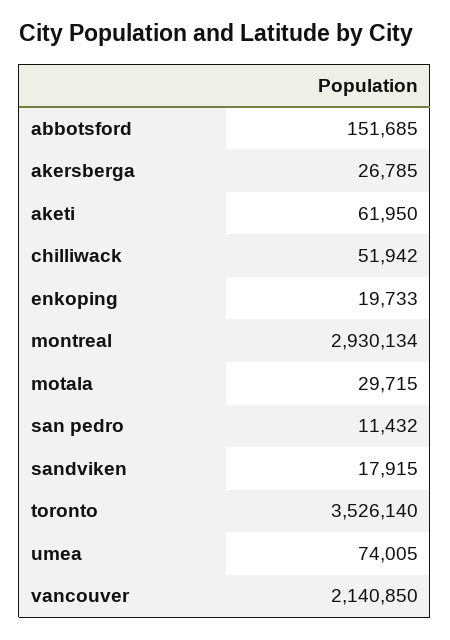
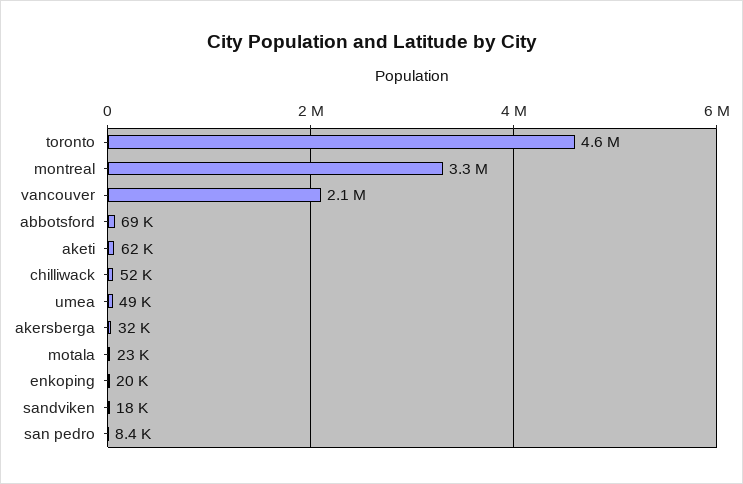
  {
-   "abbotsford": 151685,
+   "abbotsford": 69000,
-   "akersberga": 26785,
+   "akersberga": 32000,
    "aketi": 61950,
    "chilliwack": 51942,
    "enkoping": 19733,
-   "montreal": 2930134,
+   "montreal": 3300000,
-   "motala": 29715,
+   "motala": 23000,
-   "san pedro": 11432,
+   "san pedro": 8400,
    "sandviken": 17915,
-   "toronto": 3526140,
+   "toronto": 4600000,
-   "umea": 74005,
+   "umea": 49000,
    "vancouver": 2140850
  }

